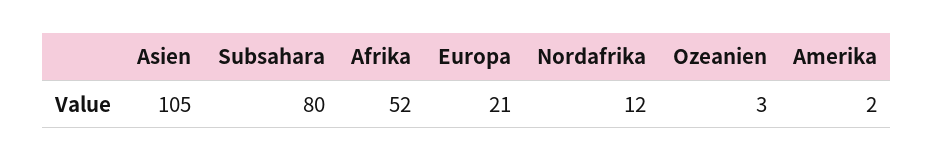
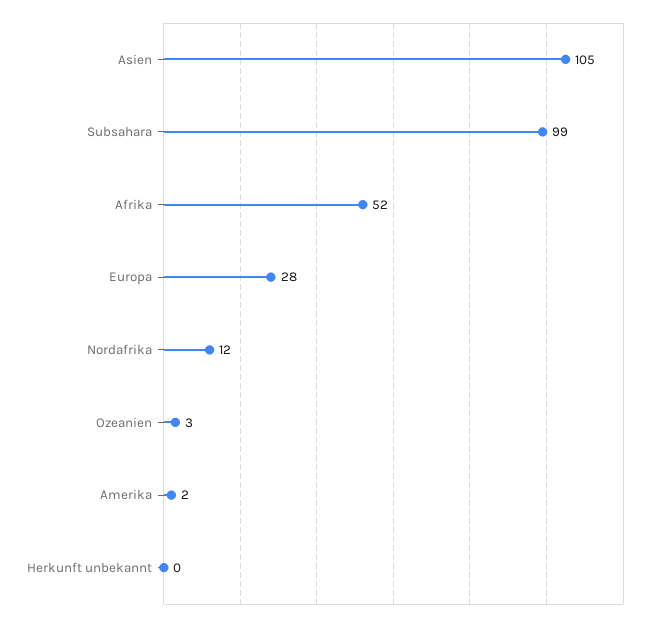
  {
    "Asien": 105,
-   "Subsahara": 80,
+   "Subsahara": 99,
    "Afrika": 52,
-   "Europa": 21,
+   "Europa": 28,
    "Nordafrika": 12,
    "Ozeanien": 3,
-   "Amerika": 2
+   "Amerika": 2,
+   "Herkunft unbekannt": 0
  }

